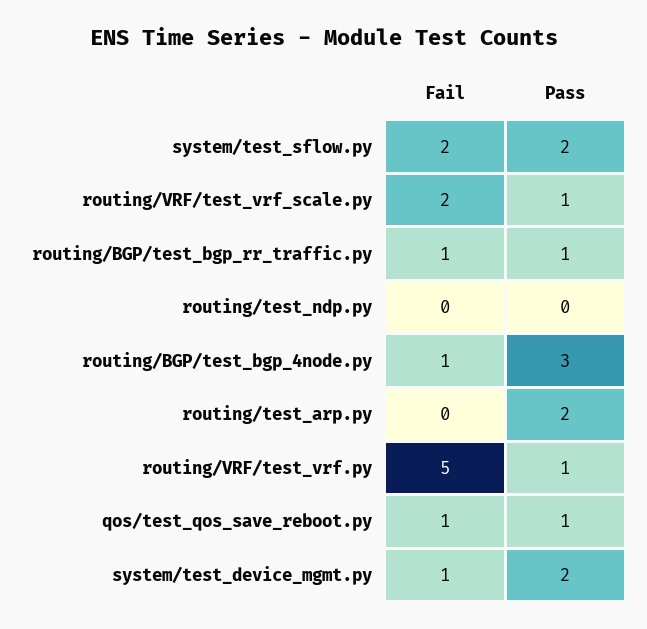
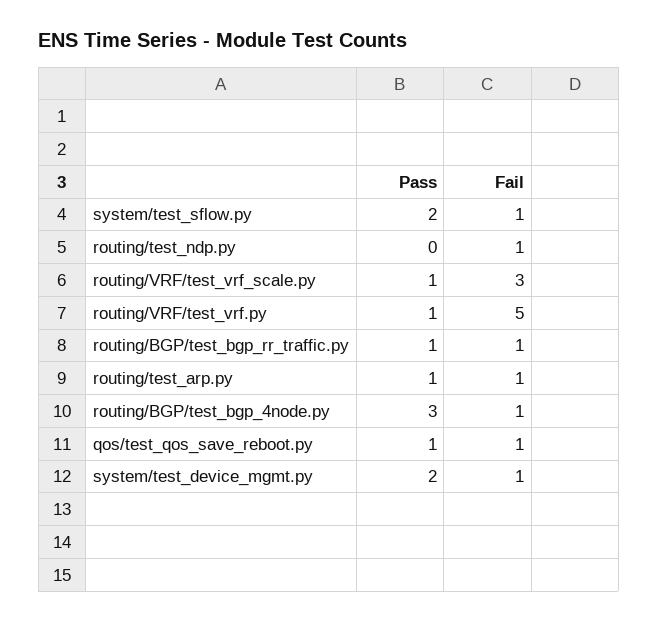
  {
    "Fail": {
-     "system/test_sflow.py": 2,
+     "system/test_sflow.py": 1,
-     "routing/VRF/test_vrf_scale.py": 2,
+     "routing/VRF/test_vrf_scale.py": 3,
      "routing/BGP/test_bgp_rr_traffic.py": 1,
-     "routing/test_ndp.py": 0,
+     "routing/test_ndp.py": 1,
      "routing/BGP/test_bgp_4node.py": 1,
-     "routing/test_arp.py": 0,
+     "routing/test_arp.py": 1,
      "routing/VRF/test_vrf.py": 5,
      "qos/test_qos_save_reboot.py": 1,
      "system/test_device_mgmt.py": 1
    },
    "Pass": {
      "system/test_sflow.py": 2,
      "routing/VRF/test_vrf_scale.py": 1,
      "routing/BGP/test_bgp_rr_traffic.py": 1,
      "routing/test_ndp.py": 0,
      "routing/BGP/test_bgp_4node.py": 3,
-     "routing/test_arp.py": 2,
+     "routing/test_arp.py": 1,
      "routing/VRF/test_vrf.py": 1,
      "qos/test_qos_save_reboot.py": 1,
      "system/test_device_mgmt.py": 2
    }
  }

